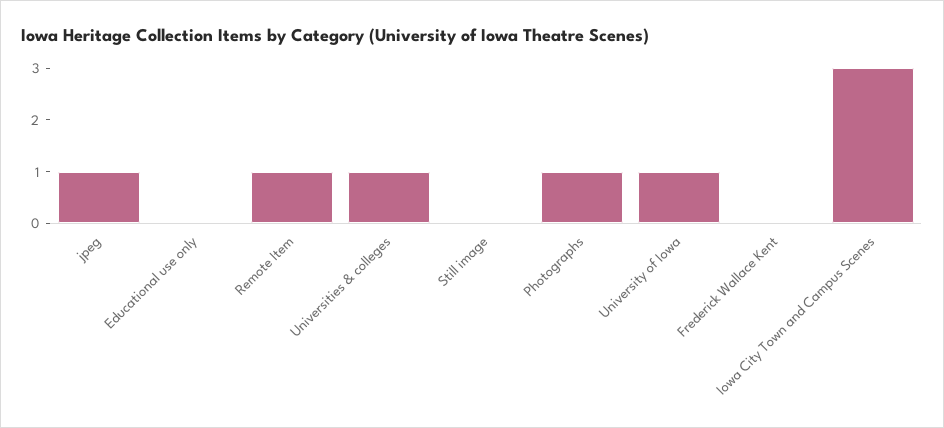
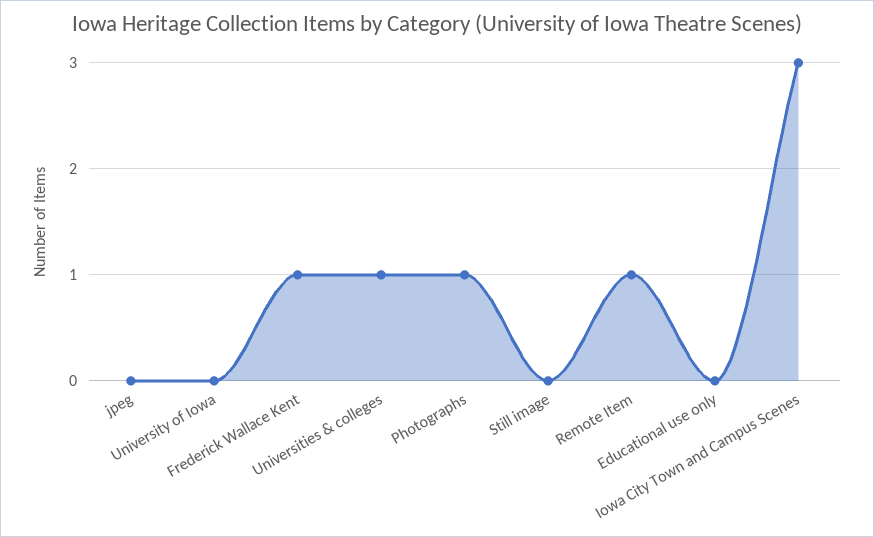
  {
-   "jpeg": 1,
+   "jpeg": 0,
    "Educational use only": 0,
    "Remote Item": 1,
    "Universities & colleges": 1,
    "Still image": 0,
    "Photographs": 1,
-   "University of Iowa": 1,
+   "University of Iowa": 0,
-   "Frederick Wallace Kent": 0,
+   "Frederick Wallace Kent": 1,
    "Iowa City Town and Campus Scenes": 3
  }

